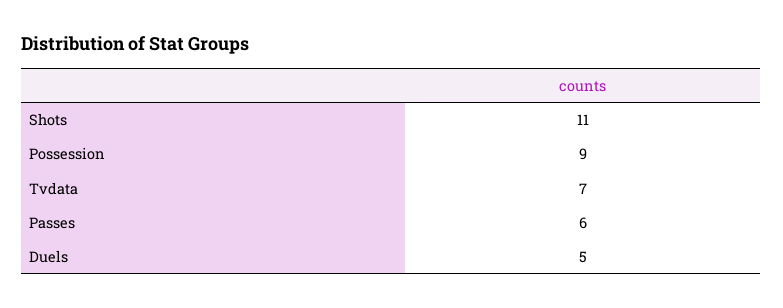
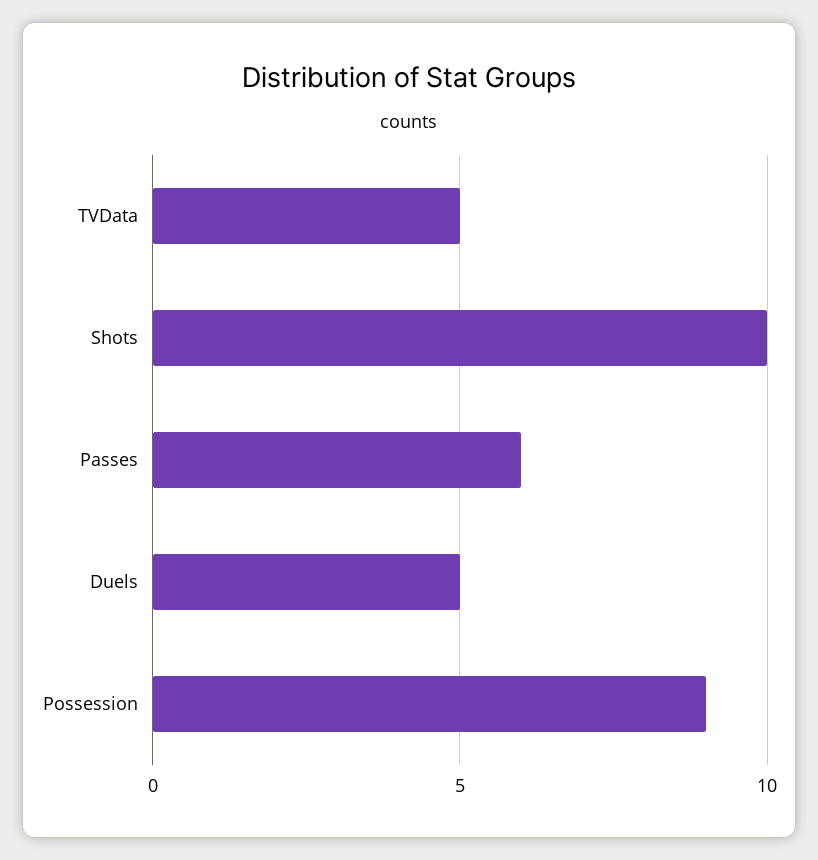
  {
-   "Shots": 11,
+   "Shots": 10,
    "Possession": 9,
-   "Tvdata": 7,
+   "Tvdata": 5,
    "Passes": 6,
    "Duels": 5
  }

